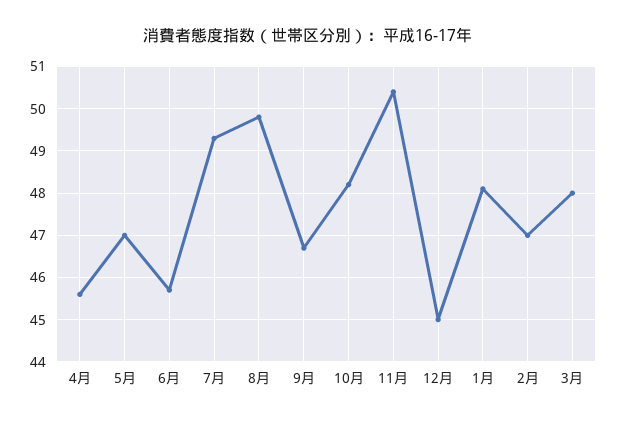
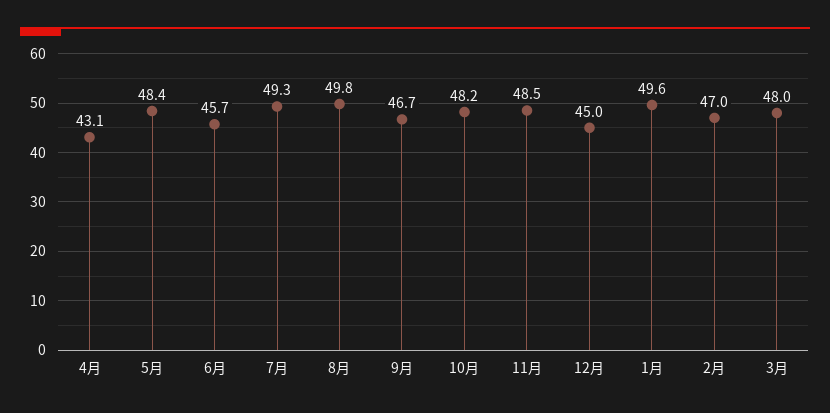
  {
-   "4月": 45.5,
+   "4月": 43.1,
-   "5月": 47,
+   "5月": 48.4,
    "6月": 45.7,
    "7月": 49.3,
    "8月": 49.8,
    "9月": 46.7,
    "10月": 48.2,
-   "11月": 50.5,
+   "11月": 48.5,
    "12月": 45,
-   "1月": 48,
+   "1月": 49.6,
    "2月": 47,
    "3月": 48
  }

